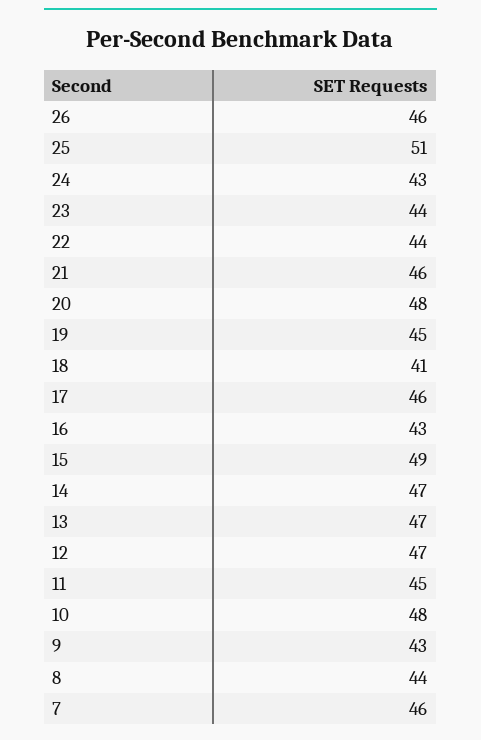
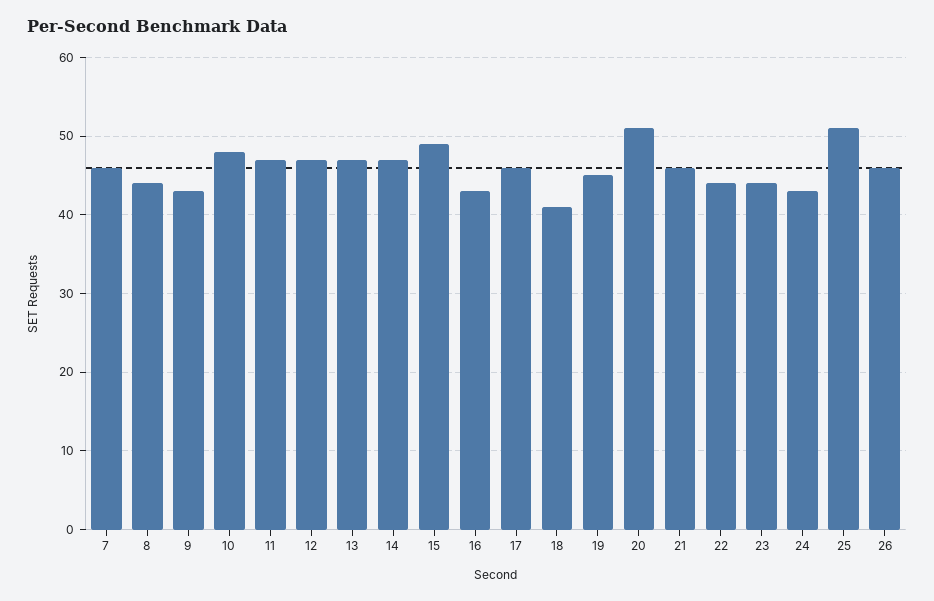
  {
    "26": 46,
    "25": 51,
    "24": 43,
    "23": 44,
    "22": 44,
    "21": 46,
-   "20": 48,
+   "20": 51,
    "19": 45,
    "18": 41,
    "17": 46,
    "16": 43,
    "15": 49,
    "14": 47,
    "13": 47,
    "12": 47,
-   "11": 45,
+   "11": 47,
    "10": 48,
    "9": 43,
    "8": 44,
    "7": 46
  }

